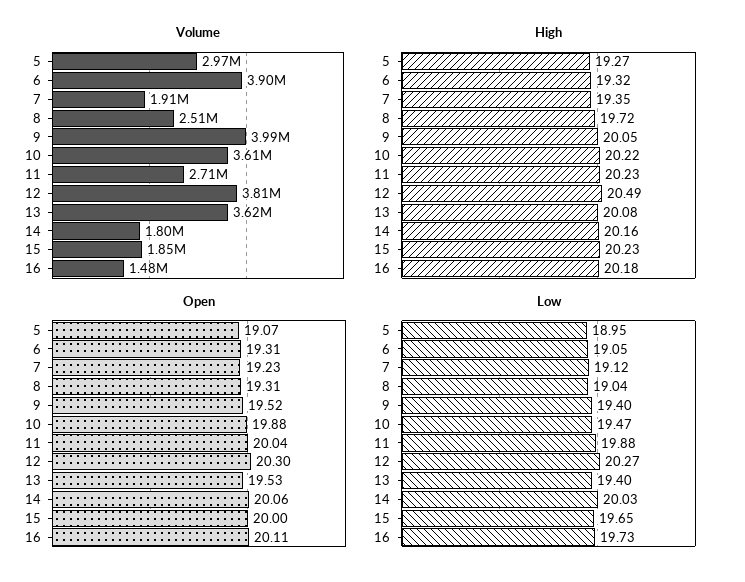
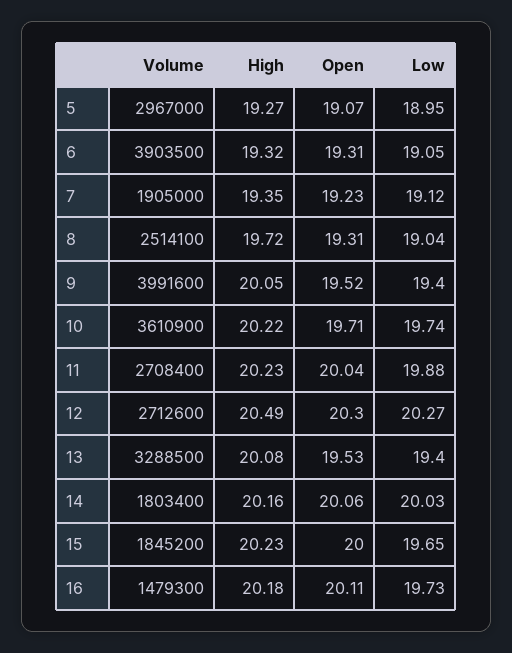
  {
    "Volume": {
      "5": 2967000,
      "6": 3903500,
      "7": 1905000,
      "8": 2514100,
      "9": 3991600,
      "10": 3610900,
      "11": 2708400,
-     "12": 3810000,
+     "12": 2712600,
-     "13": 3620000,
+     "13": 3288500,
      "14": 1803400,
      "15": 1845200,
      "16": 1479300
    },
    "High": {
      "5": 19.27,
      "6": 19.32,
      "7": 19.35,
      "8": 19.72,
      "9": 20.05,
      "10": 20.22,
      "11": 20.23,
      "12": 20.49,
      "13": 20.08,
      "14": 20.16,
      "15": 20.23,
      "16": 20.18
    },
    "Open": {
      "5": 19.07,
      "6": 19.31,
      "7": 19.23,
      "8": 19.31,
      "9": 19.52,
-     "10": 19.88,
+     "10": 19.71,
      "11": 20.04,
      "12": 20.3,
      "13": 19.53,
      "14": 20.06,
      "15": 20,
      "16": 20.11
    },
    "Low": {
      "5": 18.95,
      "6": 19.05,
      "7": 19.12,
      "8": 19.04,
      "9": 19.4,
-     "10": 19.47,
+     "10": 19.74,
      "11": 19.88,
      "12": 20.27,
      "13": 19.4,
      "14": 20.03,
      "15": 19.65,
      "16": 19.73
    }
  }

